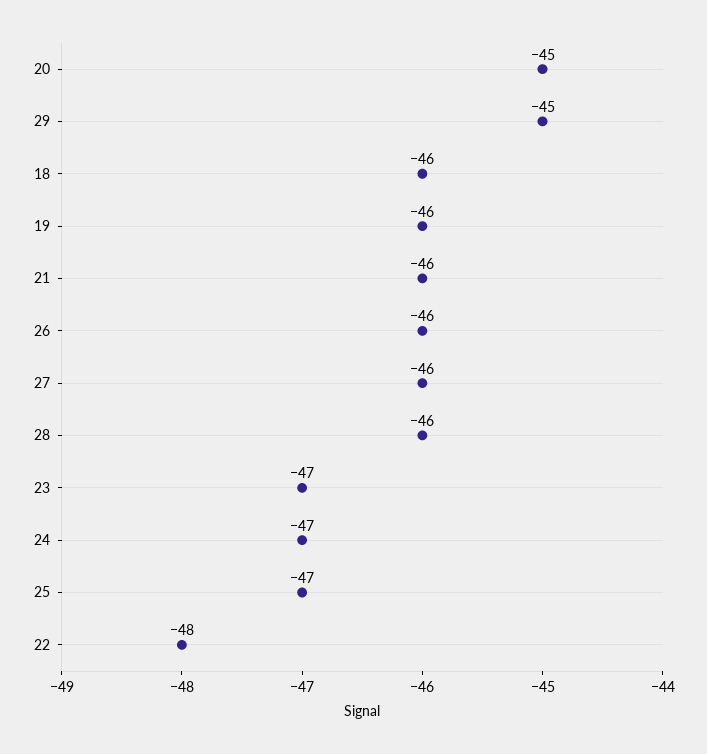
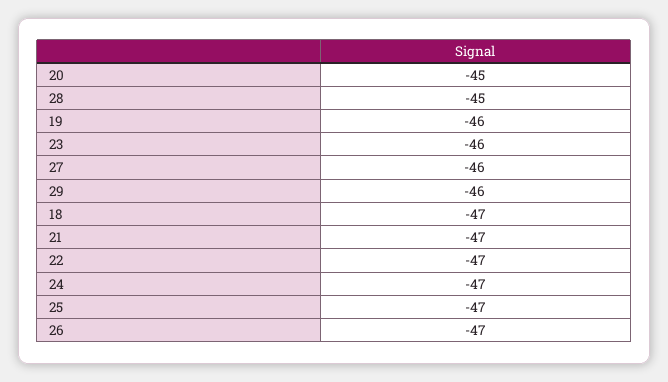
  {
    "20": -45,
-   "29": -45,
+   "29": -46,
-   "18": -46,
+   "18": -47,
    "19": -46,
-   "21": -46,
+   "21": -47,
-   "26": -46,
+   "26": -47,
    "27": -46,
-   "28": -46,
+   "28": -45,
-   "23": -47,
+   "23": -46,
    "24": -47,
    "25": -47,
-   "22": -48
+   "22": -47
  }

